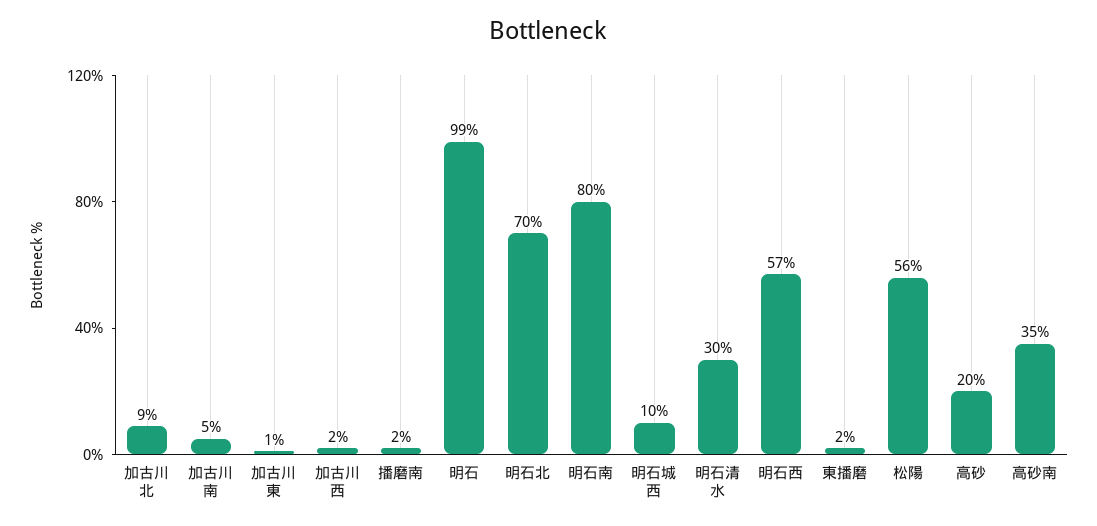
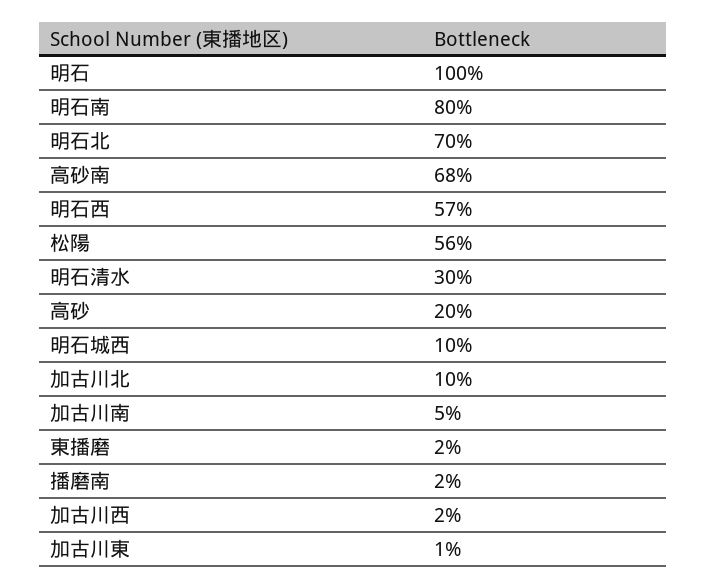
  {
-   "加古川北": 9,
+   "加古川北": 10,
    "加古川南": 5,
    "加古川東": 1,
    "加古川西": 2,
    "播磨南": 2,
-   "明石": 99,
+   "明石": 100,
    "明石北": 70,
    "明石南": 80,
    "明石城西": 10,
    "明石清水": 30,
    "明石西": 57,
    "東播磨": 2,
    "松陽": 56,
    "高砂": 20,
-   "高砂南": 35
+   "高砂南": 68
  }

